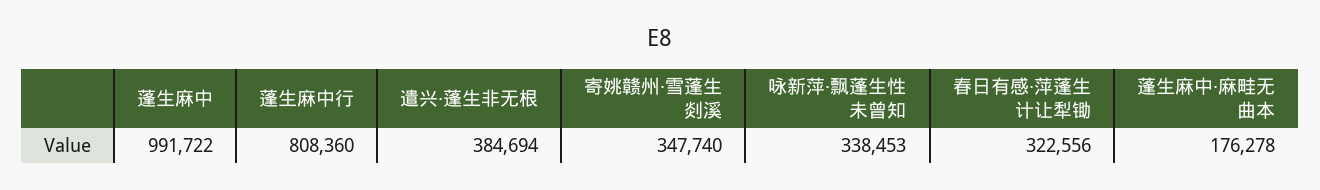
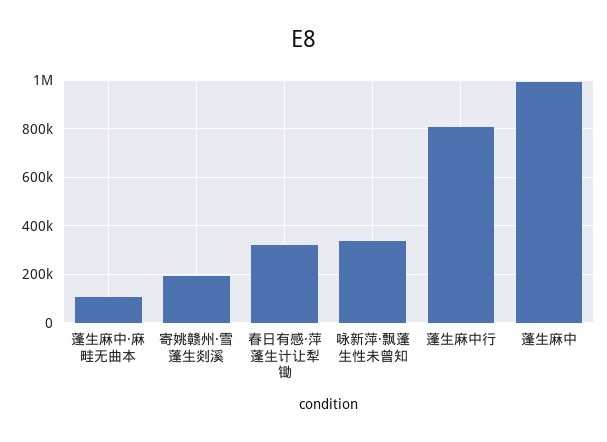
  {
    "蓬生麻中": 991722,
    "蓬生麻中行": 808360,
-   "遣兴·蓬生非无根": 384694,
-   "寄姚赣州·雪蓬生剡溪": 347740,
+   "寄姚赣州·雪蓬生剡溪": 200000,
    "咏新萍·飘蓬生性未曾知": 338453,
    "春日有感·萍蓬生计让犁锄": 322556,
-   "蓬生麻中·麻畦无曲本": 176278
+   "蓬生麻中·麻畦无曲本": 100000
  }

